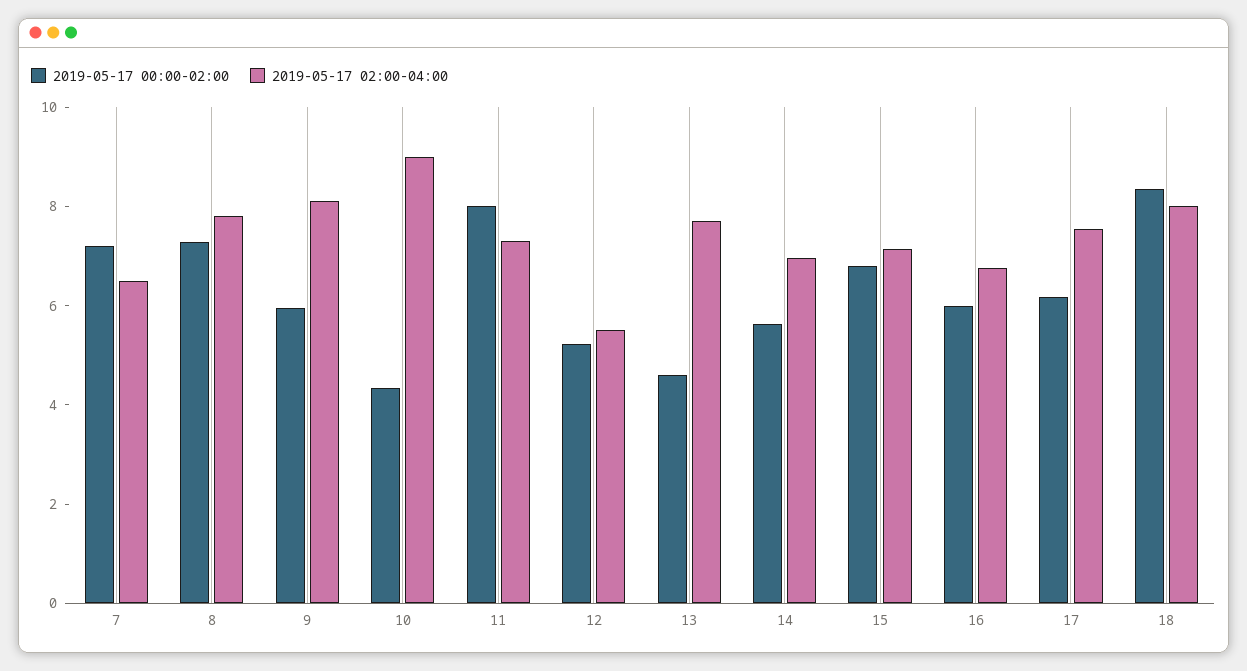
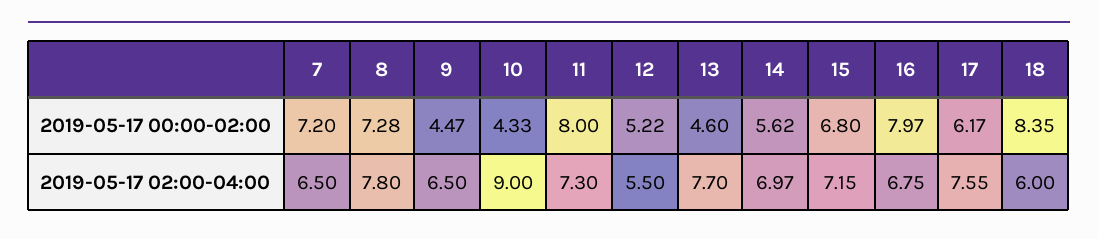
  {
    "2019-05-17 00:00-02:00": {
      "7": 7.2,
      "8": 7.28,
-     "9": 6,
+     "9": 4.47,
      "10": 4.33,
      "11": 8,
      "12": 5.22,
      "13": 4.6,
      "14": 5.62,
      "15": 6.8,
-     "16": 6,
+     "16": 7.97,
      "17": 6.17,
      "18": 8.35
    },
    "2019-05-17 02:00-04:00": {
      "7": 6.5,
      "8": 7.8,
-     "9": 8,
+     "9": 6.5,
      "10": 9,
      "11": 7.3,
      "12": 5.5,
      "13": 7.7,
      "14": 6.97,
      "15": 7.15,
      "16": 6.75,
      "17": 7.55,
-     "18": 8
+     "18": 6
    }
  }

